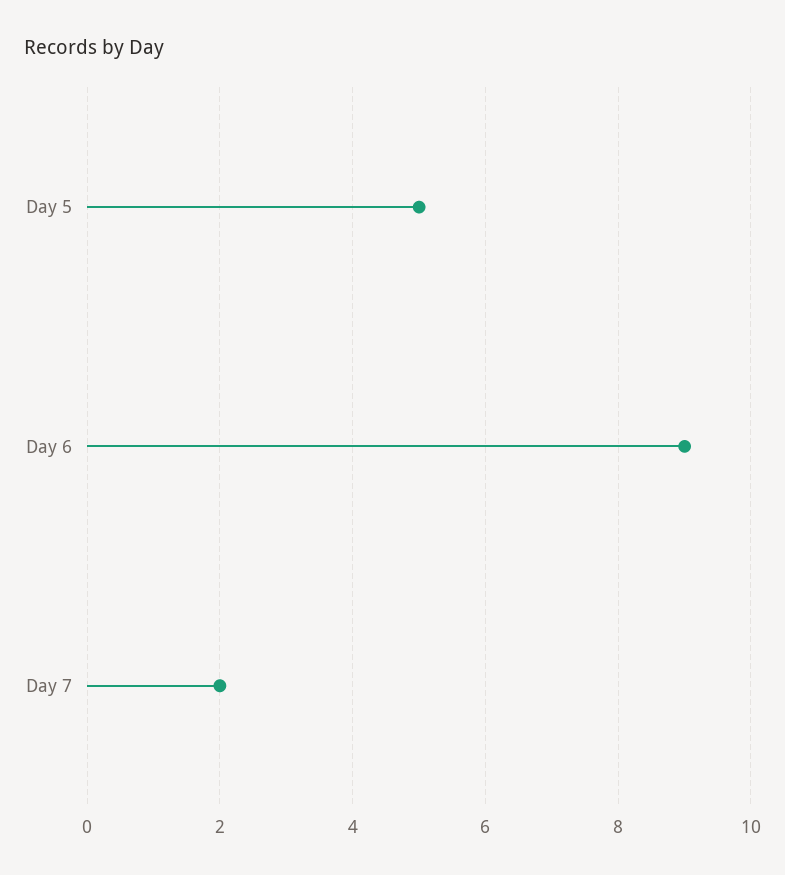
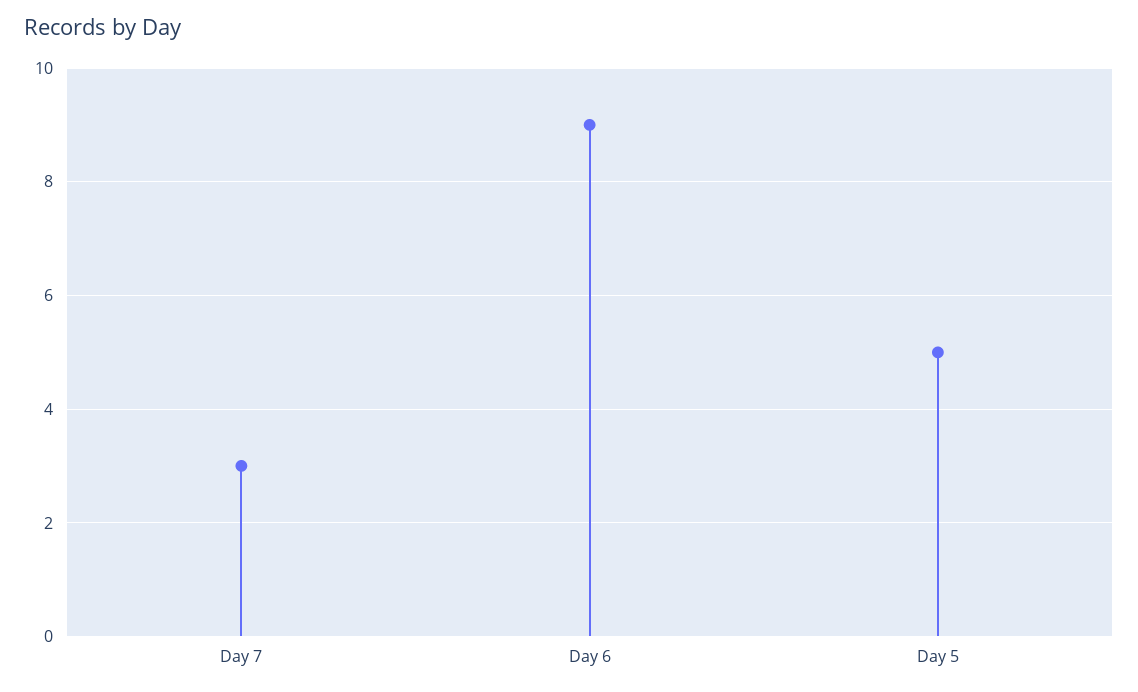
  {
    "Day 5": 5,
    "Day 6": 9,
-   "Day 7": 2
+   "Day 7": 3
  }

